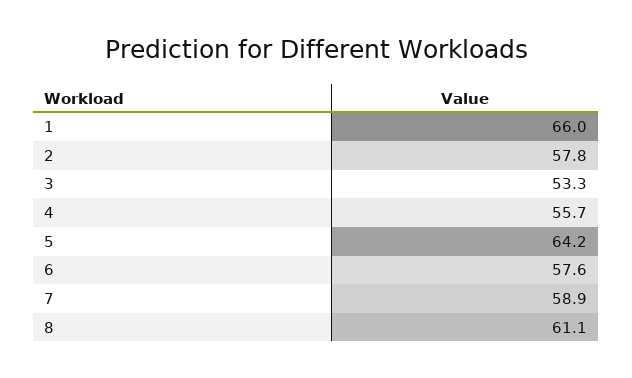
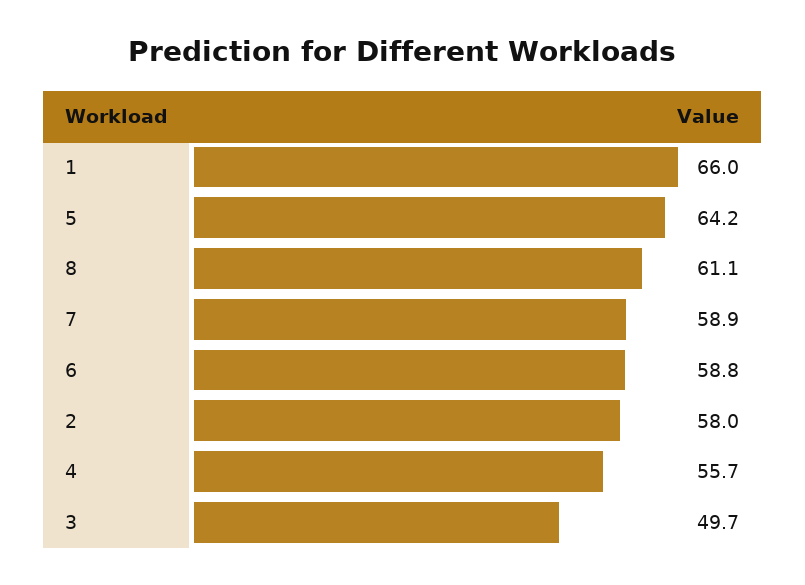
  {
    "1": 66,
-   "2": 57.8,
+   "2": 58,
-   "3": 53.3,
+   "3": 49.7,
    "4": 55.7,
    "5": 64.2,
-   "6": 57.6,
+   "6": 58.8,
    "7": 58.9,
    "8": 61.1
  }

